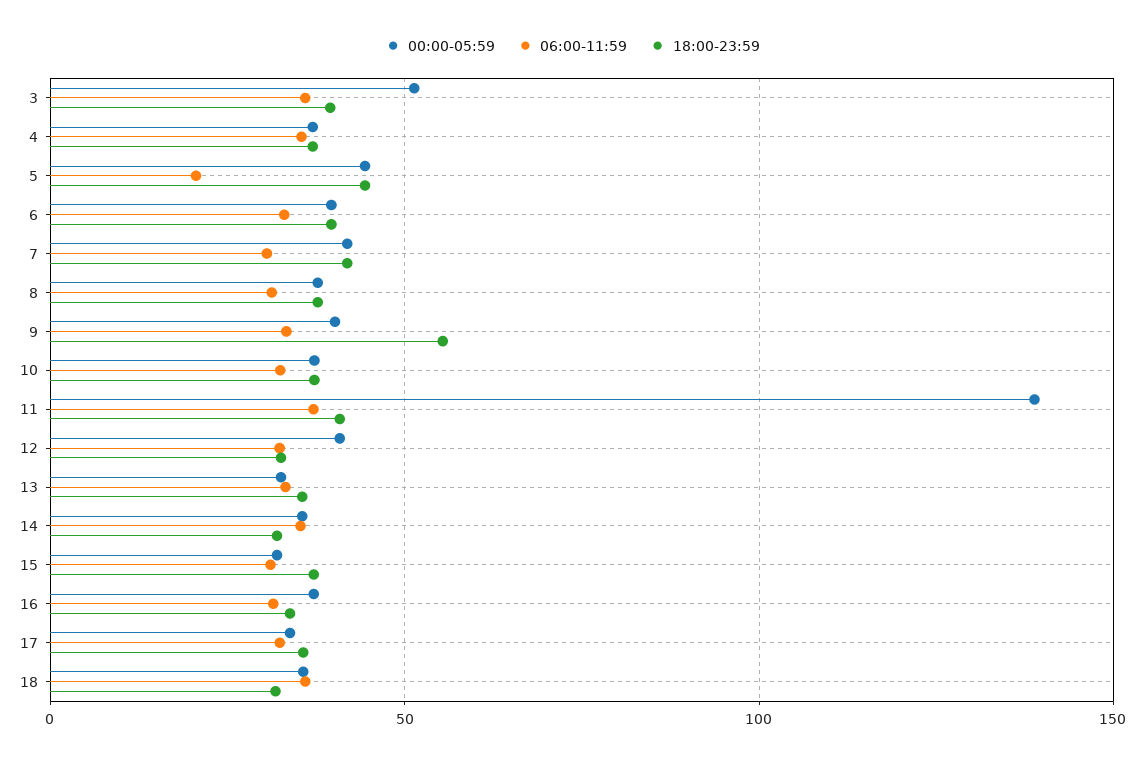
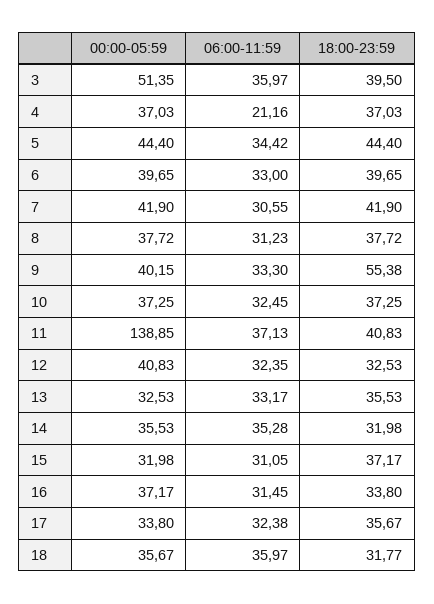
  {
    "00:00-05:59": {
      "3": 51.35,
      "4": 37.03,
      "5": 44.4,
      "6": 39.65,
      "7": 41.9,
      "8": 37.72,
      "9": 40.15,
      "10": 37.25,
      "11": 138.85,
      "12": 40.83,
      "13": 32.53,
      "14": 35.53,
      "15": 31.98,
      "16": 37.17,
      "17": 33.8,
      "18": 35.67
    },
    "06:00-11:59": {
      "3": 35.97,
-     "4": 35,
+     "4": 21.16,
-     "5": 20,
+     "5": 34.42,
      "6": 33,
      "7": 30.55,
      "8": 31.23,
      "9": 33.3,
      "10": 32.45,
      "11": 37.13,
      "12": 32.35,
      "13": 33.17,
      "14": 35.28,
      "15": 31.05,
      "16": 31.45,
      "17": 32.38,
      "18": 35.97
    },
    "18:00-23:59": {
      "3": 39.5,
      "4": 37.03,
      "5": 44.4,
      "6": 39.65,
      "7": 41.9,
      "8": 37.72,
      "9": 55.38,
      "10": 37.25,
      "11": 40.83,
      "12": 32.53,
      "13": 35.53,
      "14": 31.98,
      "15": 37.17,
      "16": 33.8,
      "17": 35.67,
      "18": 31.77
    }
  }

